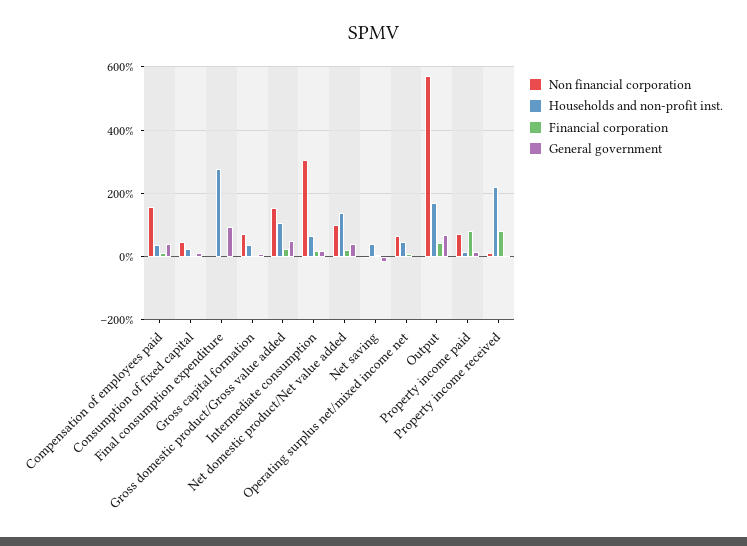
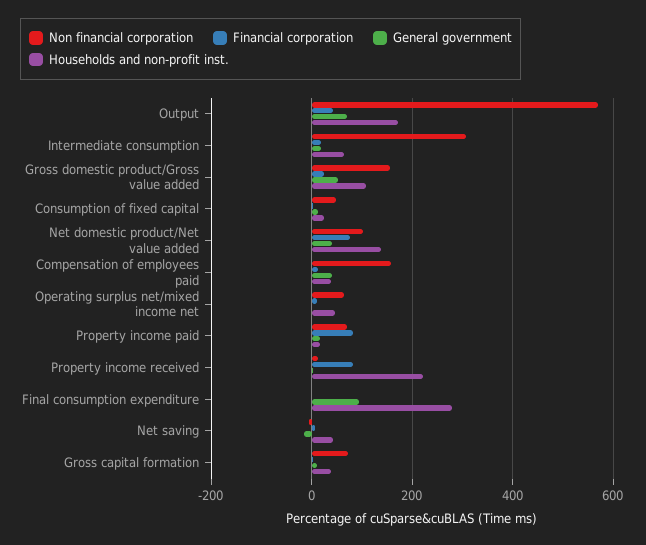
  {
    "Non financial corporation": {
      "Compensation of employees paid": 160,
      "Consumption of fixed capital": 40,
      "Final consumption expenditure": 0,
      "Gross capital formation": 80,
      "Gross domestic product/Gross value added": 160,
      "Intermediate consumption": 300,
      "Net domestic product/Net value added": 100,
      "Net saving": 0,
      "Operating surplus net/mixed income net": 60,
      "Output": 580,
      "Property income paid": 80,
      "Property income received": 20
    },
    "Households and non-profit inst.": {
      "Compensation of employees paid": 40,
      "Consumption of fixed capital": 20,
      "Final consumption expenditure": 280,
      "Gross capital formation": 40,
      "Gross domestic product/Gross value added": 100,
      "Intermediate consumption": 60,
      "Net domestic product/Net value added": 140,
      "Net saving": 40,
      "Operating surplus net/mixed income net": 40,
      "Output": 180,
      "Property income paid": 20,
      "Property income received": 220
    },
    "Financial corporation": {
      "Compensation of employees paid": 20,
      "Consumption of fixed capital": 0,
      "Final consumption expenditure": 0,
      "Gross capital formation": 0,
      "Gross domestic product/Gross value added": 20,
      "Intermediate consumption": 20,
-     "Net domestic product/Net value added": 20,
+     "Net domestic product/Net value added": 80,
      "Net saving": 0,
      "Operating surplus net/mixed income net": 0,
      "Output": 40,
      "Property income paid": 80,
      "Property income received": 80
    },
    "General government": {
      "Compensation of employees paid": 40,
      "Consumption of fixed capital": 20,
      "Final consumption expenditure": 100,
      "Gross capital formation": 0,
      "Gross domestic product/Gross value added": 60,
      "Intermediate consumption": 20,
      "Net domestic product/Net value added": 40,
      "Net saving": -20,
      "Operating surplus net/mixed income net": 0,
      "Output": 60,
      "Property income paid": 20,
      "Property income received": 0
    }
  }

